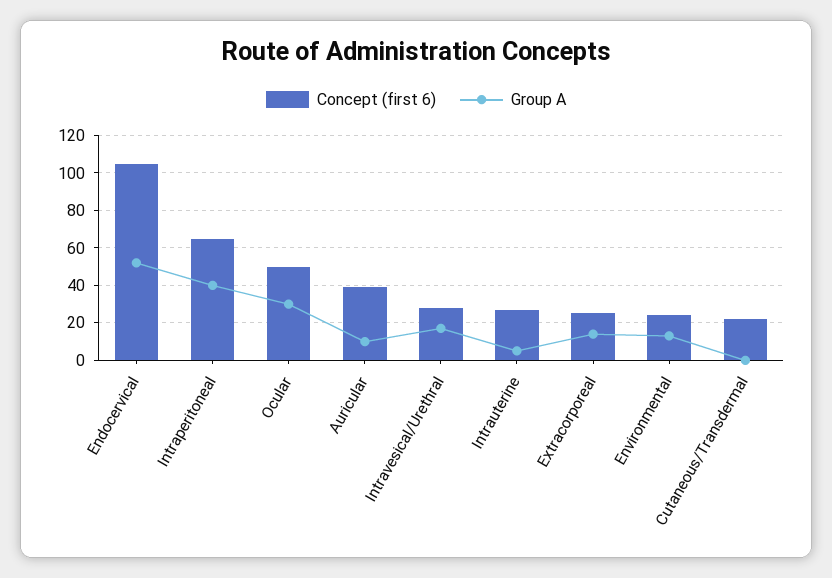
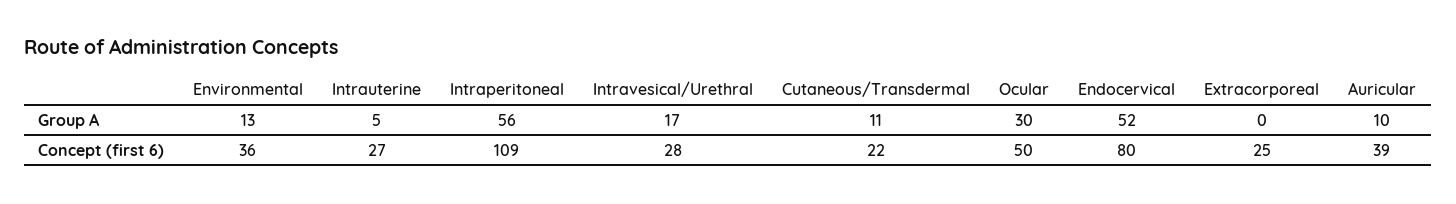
  {
    "Concept (first 6)": {
-     "Endocervical": 105,
+     "Endocervical": 80,
-     "Intraperitoneal": 65,
+     "Intraperitoneal": 109,
      "Ocular": 50,
      "Auricular": 39,
      "Intravesical/Urethral": 28,
      "Intrauterine": 27,
      "Extracorporeal": 25,
-     "Environmental": 25,
+     "Environmental": 36,
      "Cutaneous/Transdermal": 22
    },
    "Group A": {
      "Endocervical": 52,
-     "Intraperitoneal": 40,
+     "Intraperitoneal": 56,
      "Ocular": 30,
      "Auricular": 10,
      "Intravesical/Urethral": 17,
      "Intrauterine": 5,
-     "Extracorporeal": 15,
+     "Extracorporeal": 0,
      "Environmental": 13,
-     "Cutaneous/Transdermal": 0
+     "Cutaneous/Transdermal": 11
    }
  }

